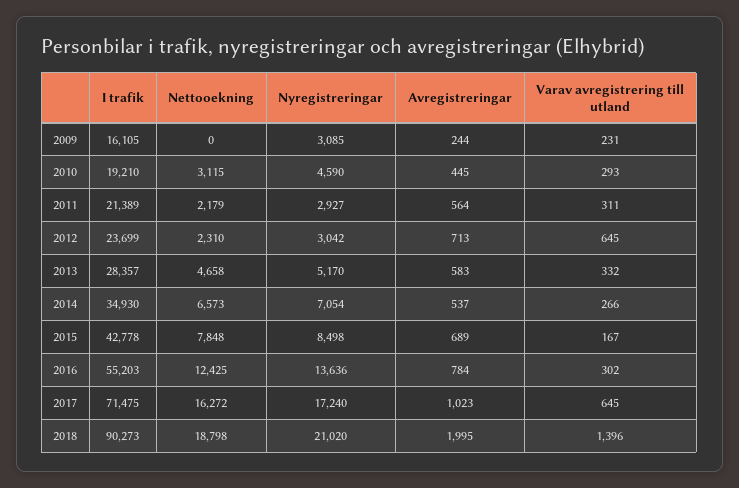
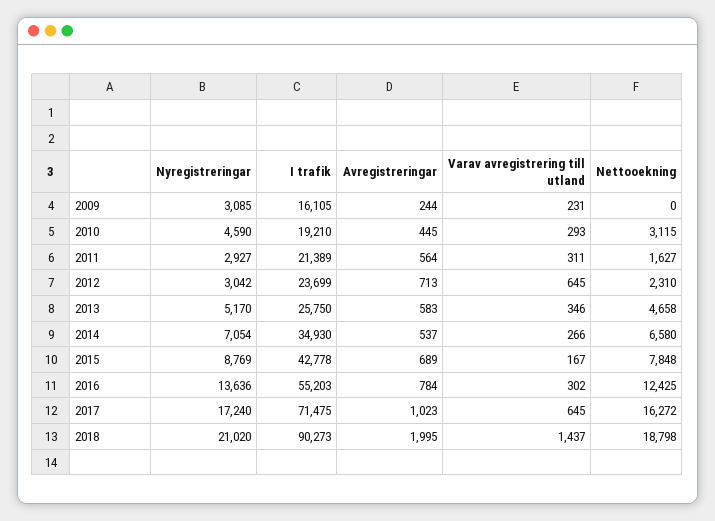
  {
    "I trafik": {
      "2009": 16105,
      "2010": 19210,
      "2011": 21389,
      "2012": 23699,
-     "2013": 28357,
+     "2013": 25750,
      "2014": 34930,
      "2015": 42778,
      "2016": 55203,
      "2017": 71475,
      "2018": 90273
    },
    "Nettooekning": {
      "2009": 0,
      "2010": 3115,
-     "2011": 2179,
+     "2011": 1627,
      "2012": 2310,
      "2013": 4658,
-     "2014": 6573,
+     "2014": 6580,
      "2015": 7848,
      "2016": 12425,
      "2017": 16272,
      "2018": 18798
    },
    "Nyregistreringar": {
      "2009": 3085,
      "2010": 4590,
      "2011": 2927,
      "2012": 3042,
      "2013": 5170,
      "2014": 7054,
-     "2015": 8498,
+     "2015": 8769,
      "2016": 13636,
      "2017": 17240,
      "2018": 21020
    },
    "Avregistreringar": {
      "2009": 244,
      "2010": 445,
      "2011": 564,
      "2012": 713,
      "2013": 583,
      "2014": 537,
      "2015": 689,
      "2016": 784,
      "2017": 1023,
      "2018": 1995
    },
    "Varav avregistrering till utland": {
      "2009": 231,
      "2010": 293,
      "2011": 311,
      "2012": 645,
-     "2013": 332,
+     "2013": 346,
      "2014": 266,
      "2015": 167,
      "2016": 302,
      "2017": 645,
-     "2018": 1396
+     "2018": 1437
    }
  }

